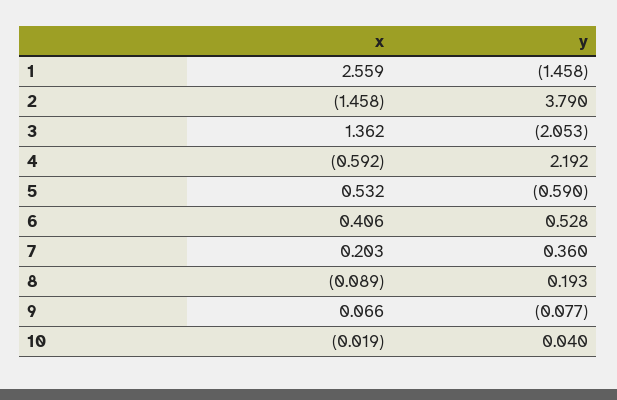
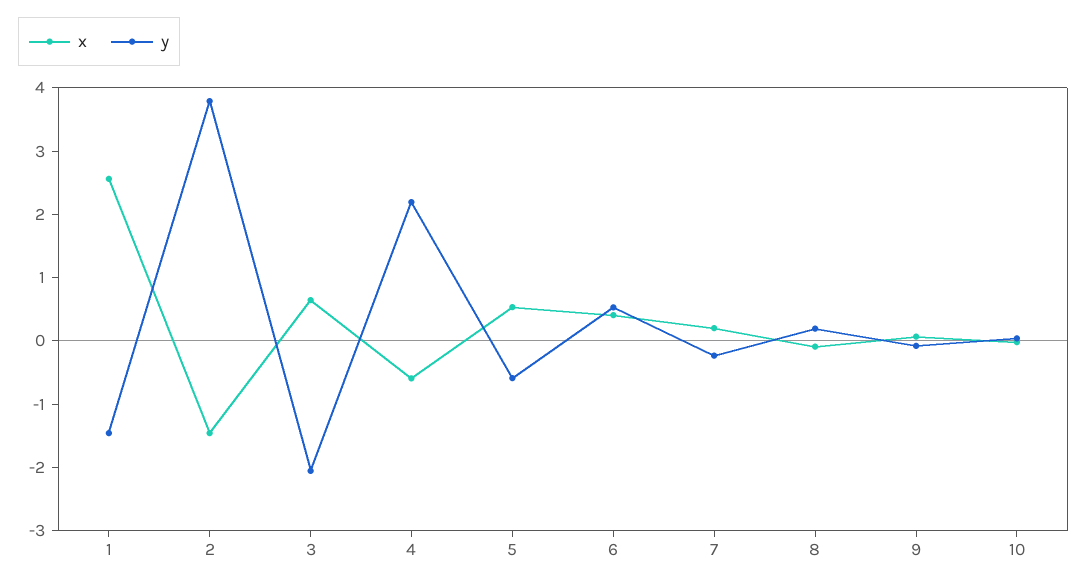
  {
    "x": {
      "1": 2.559,
      "2": -1.458,
-     "3": 1.362,
+     "3": 0.6,
      "4": -0.592,
      "5": 0.532,
      "6": 0.406,
      "7": 0.203,
      "8": -0.089,
      "9": 0.066,
      "10": -0.019
    },
    "y": {
      "1": -1.458,
      "2": 3.79,
      "3": -2.053,
      "4": 2.192,
      "5": -0.59,
      "6": 0.528,
-     "7": 0.36,
+     "7": -0.2,
      "8": 0.193,
      "9": -0.077,
      "10": 0.04
    }
  }

